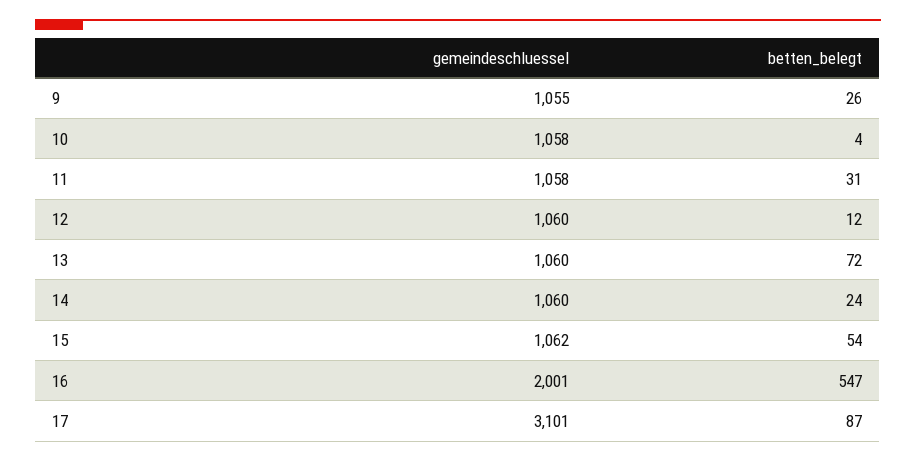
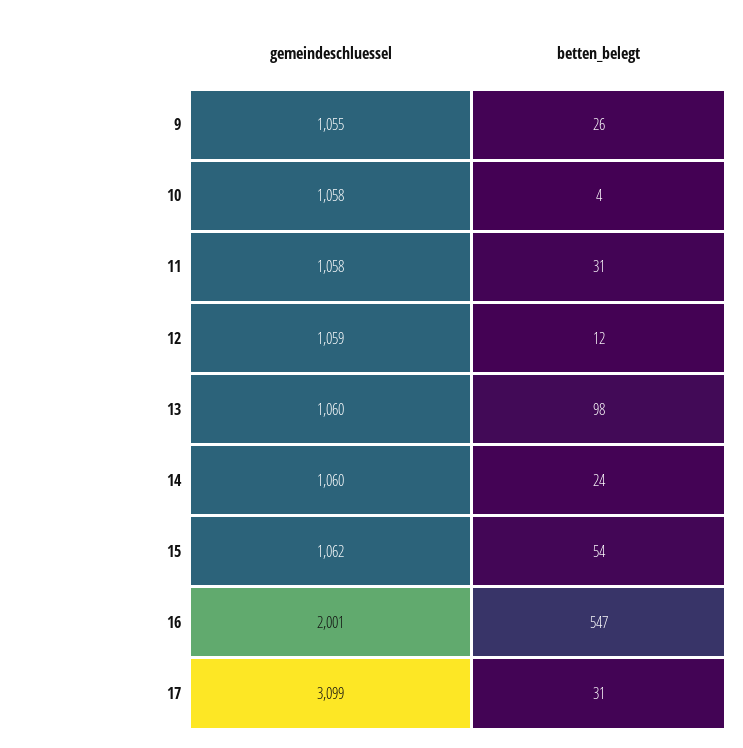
  {
    "gemeindeschluessel": {
      "9": 1055,
      "10": 1058,
      "11": 1058,
-     "12": 1060,
+     "12": 1059,
      "13": 1060,
      "14": 1060,
      "15": 1062,
      "16": 2001,
-     "17": 3101
+     "17": 3099
    },
    "betten_belegt": {
      "9": 26,
      "10": 4,
      "11": 31,
      "12": 12,
-     "13": 72,
+     "13": 98,
      "14": 24,
      "15": 54,
      "16": 547,
-     "17": 87
+     "17": 31
    }
  }

